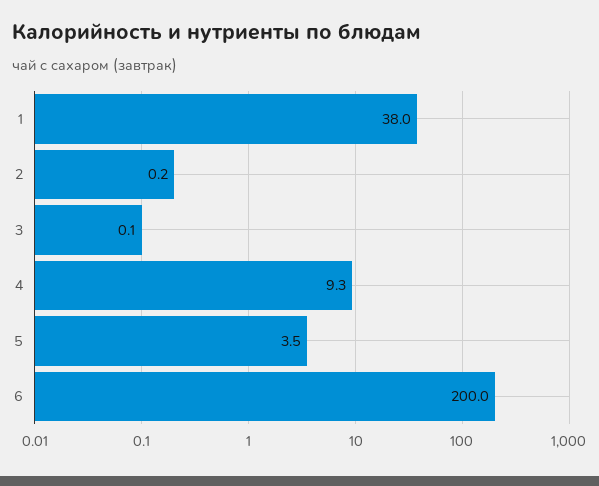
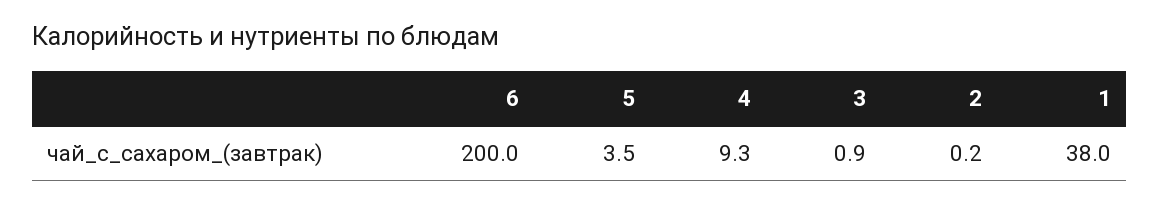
  {
    "1": 38,
    "2": 0.2,
-   "3": 0.1,
+   "3": 0.9,
    "4": 9.3,
    "5": 3.5,
    "6": 200
  }

